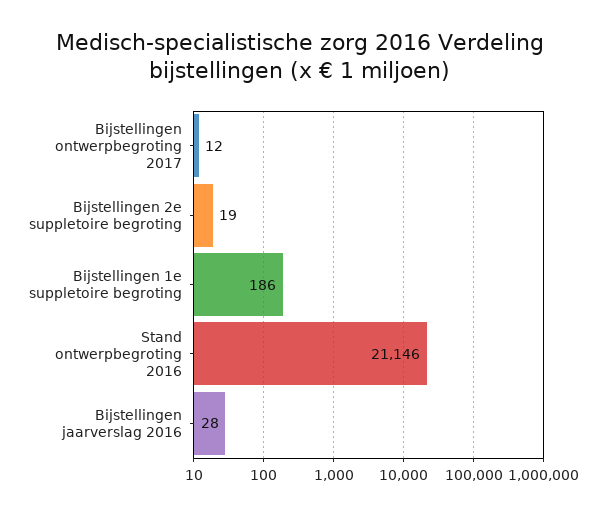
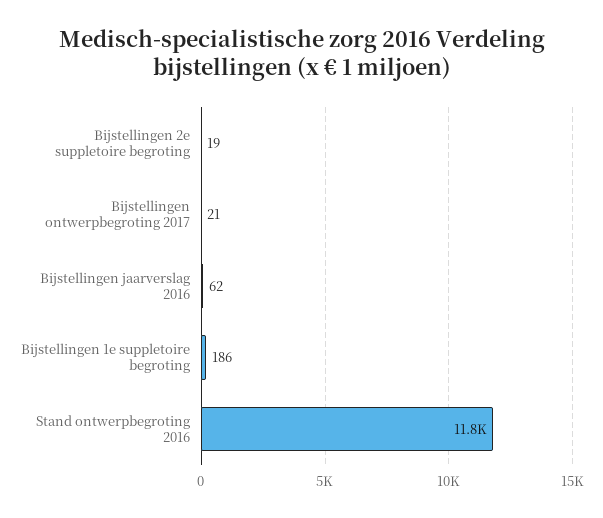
  {
-   "Bijstellingen ontwerpbegroting 2017": 12,
+   "Bijstellingen ontwerpbegroting 2017": 21,
    "Bijstellingen 2e suppletoire begroting": 19,
    "Bijstellingen 1e suppletoire begroting": 186,
-   "Stand ontwerpbegroting 2016": 21146,
+   "Stand ontwerpbegroting 2016": 11800,
-   "Bijstellingen jaarverslag 2016": 28
+   "Bijstellingen jaarverslag 2016": 62
  }

